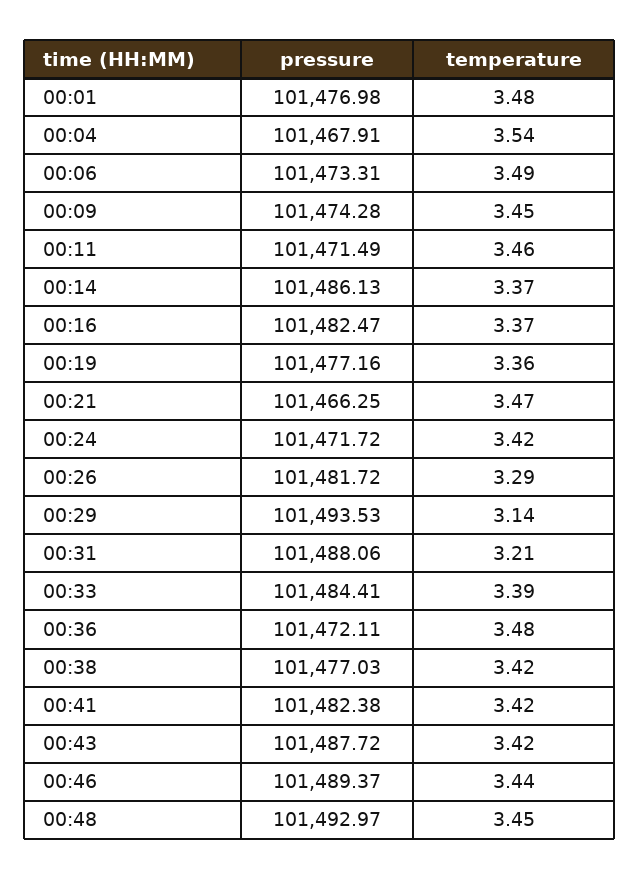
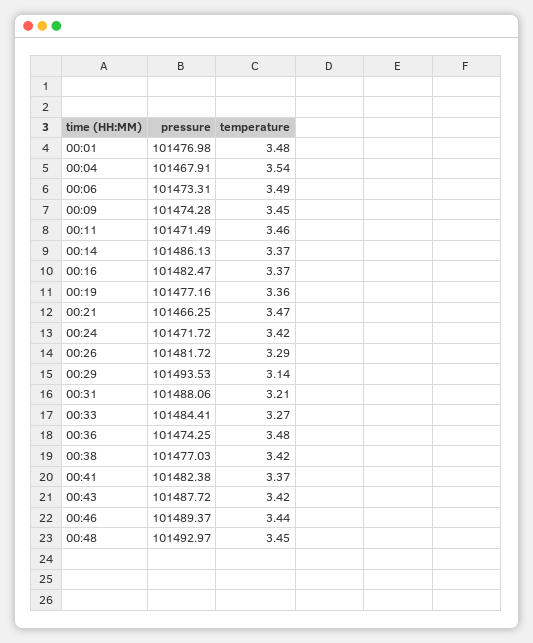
  {
    "pressure": {
      "00:01": 101476.98,
      "00:04": 101467.91,
      "00:06": 101473.31,
      "00:09": 101474.28,
      "00:11": 101471.49,
      "00:14": 101486.13,
      "00:16": 101482.47,
      "00:19": 101477.16,
      "00:21": 101466.25,
      "00:24": 101471.72,
      "00:26": 101481.72,
      "00:29": 101493.53,
      "00:31": 101488.06,
      "00:33": 101484.41,
-     "00:36": 101472.11,
+     "00:36": 101474.25,
      "00:38": 101477.03,
      "00:41": 101482.38,
      "00:43": 101487.72,
      "00:46": 101489.37,
      "00:48": 101492.97
    },
    "temperature": {
      "00:01": 3.48,
      "00:04": 3.54,
      "00:06": 3.49,
      "00:09": 3.45,
      "00:11": 3.46,
      "00:14": 3.37,
      "00:16": 3.37,
      "00:19": 3.36,
      "00:21": 3.47,
      "00:24": 3.42,
      "00:26": 3.29,
      "00:29": 3.14,
      "00:31": 3.21,
-     "00:33": 3.39,
+     "00:33": 3.27,
      "00:36": 3.48,
      "00:38": 3.42,
-     "00:41": 3.42,
+     "00:41": 3.37,
      "00:43": 3.42,
      "00:46": 3.44,
      "00:48": 3.45
    }
  }

